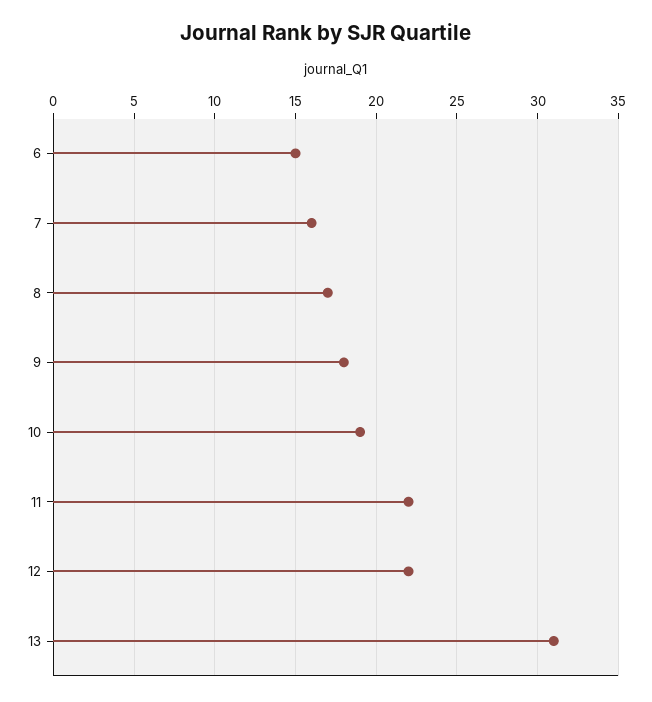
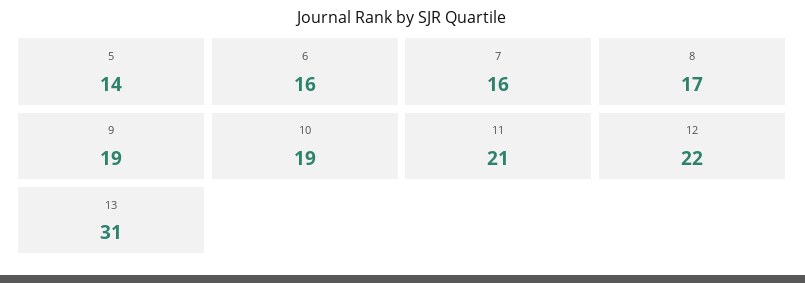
  {
-   "6": 15,
+   "6": 16,
    "7": 16,
    "8": 17,
-   "9": 18,
+   "9": 19,
    "10": 19,
-   "11": 22,
+   "11": 21,
    "12": 22,
-   "13": 31
+   "13": 31,
+   "5": 14
  }

